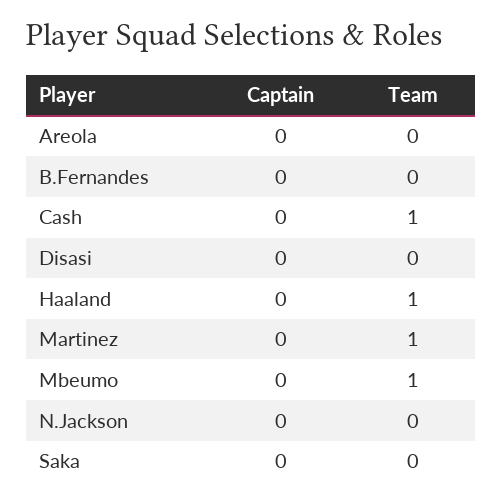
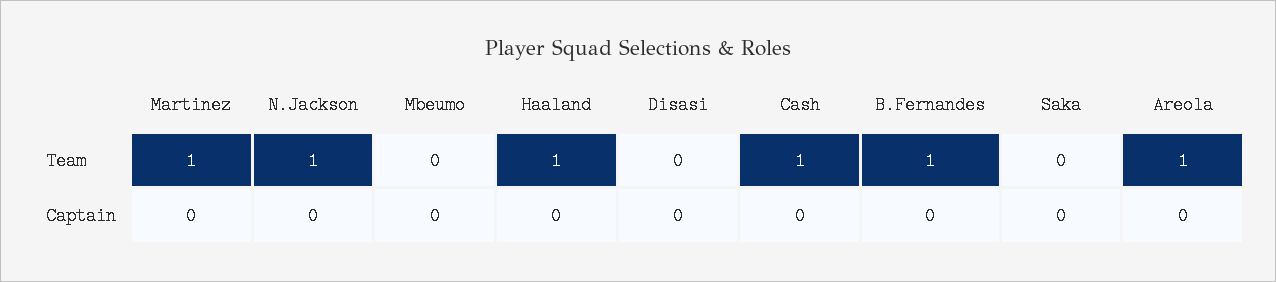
  {
    "Captain": {
      "Areola": 0,
      "B.Fernandes": 0,
      "Cash": 0,
      "Disasi": 0,
      "Haaland": 0,
      "Martinez": 0,
      "Mbeumo": 0,
      "N.Jackson": 0,
      "Saka": 0
    },
    "Team": {
-     "Areola": 0,
+     "Areola": 1,
-     "B.Fernandes": 0,
+     "B.Fernandes": 1,
      "Cash": 1,
      "Disasi": 0,
      "Haaland": 1,
      "Martinez": 1,
-     "Mbeumo": 1,
+     "Mbeumo": 0,
-     "N.Jackson": 0,
+     "N.Jackson": 1,
      "Saka": 0
    }
  }

